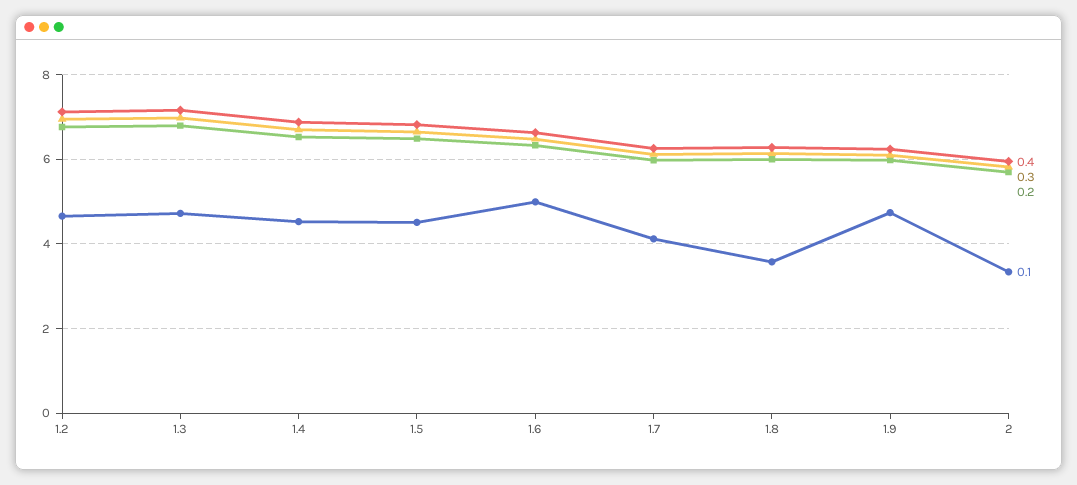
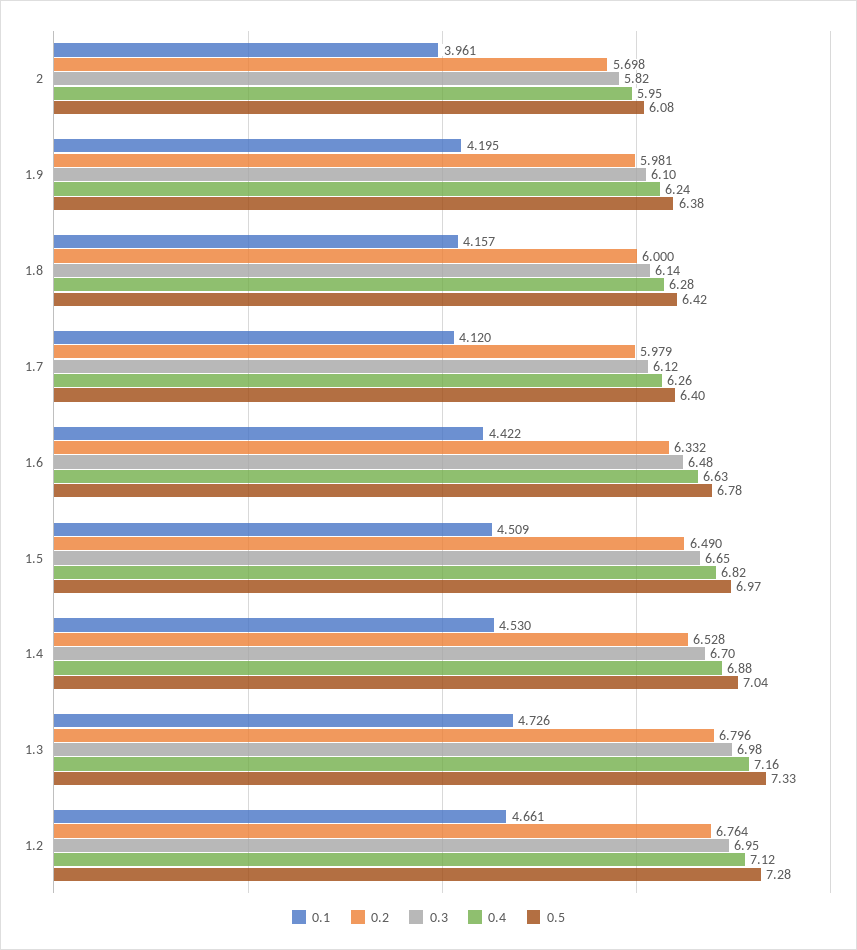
  {
    "0.4": {
      "1.2": 7.12,
      "1.3": 7.16,
      "1.4": 6.88,
      "1.5": 6.82,
      "1.6": 6.63,
      "1.7": 6.26,
      "1.8": 6.28,
      "1.9": 6.24,
      "2": 5.95
    },
    "0.3": {
      "1.2": 6.95,
      "1.3": 6.98,
      "1.4": 6.7,
      "1.5": 6.65,
      "1.6": 6.48,
      "1.7": 6.12,
      "1.8": 6.14,
      "1.9": 6.1,
      "2": 5.82
    },
    "0.2": {
      "1.2": 6.764,
      "1.3": 6.796,
      "1.4": 6.528,
      "1.5": 6.49,
      "1.6": 6.332,
      "1.7": 5.979,
      "1.8": 6,
      "1.9": 5.981,
      "2": 5.698
    },
    "0.1": {
      "1.2": 4.661,
      "1.3": 4.726,
      "1.4": 4.53,
      "1.5": 4.509,
-     "1.6": 5,
+     "1.6": 4.422,
      "1.7": 4.12,
-     "1.8": 3.6,
+     "1.8": 4.157,
-     "1.9": 4.8,
+     "1.9": 4.195,
-     "2": 3.4
+     "2": 3.961
-   }
+   },
+   "0.5": {
+     "2": 6.08,
+     "1.9": 6.38,
+     "1.8": 6.42,
+     "1.7": 6.4,
+     "1.6": 6.78,
+     "1.5": 6.97,
+     "1.4": 7.04,
+     "1.3": 7.33,
+     "1.2": 7.28
+   }
  }

